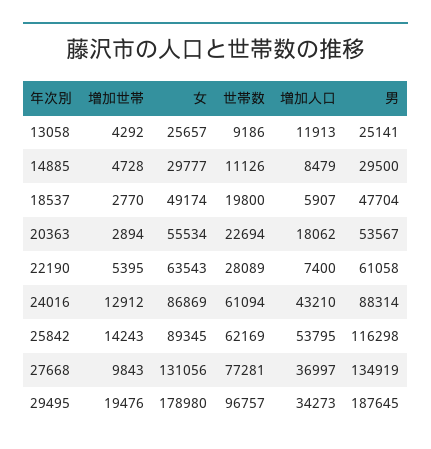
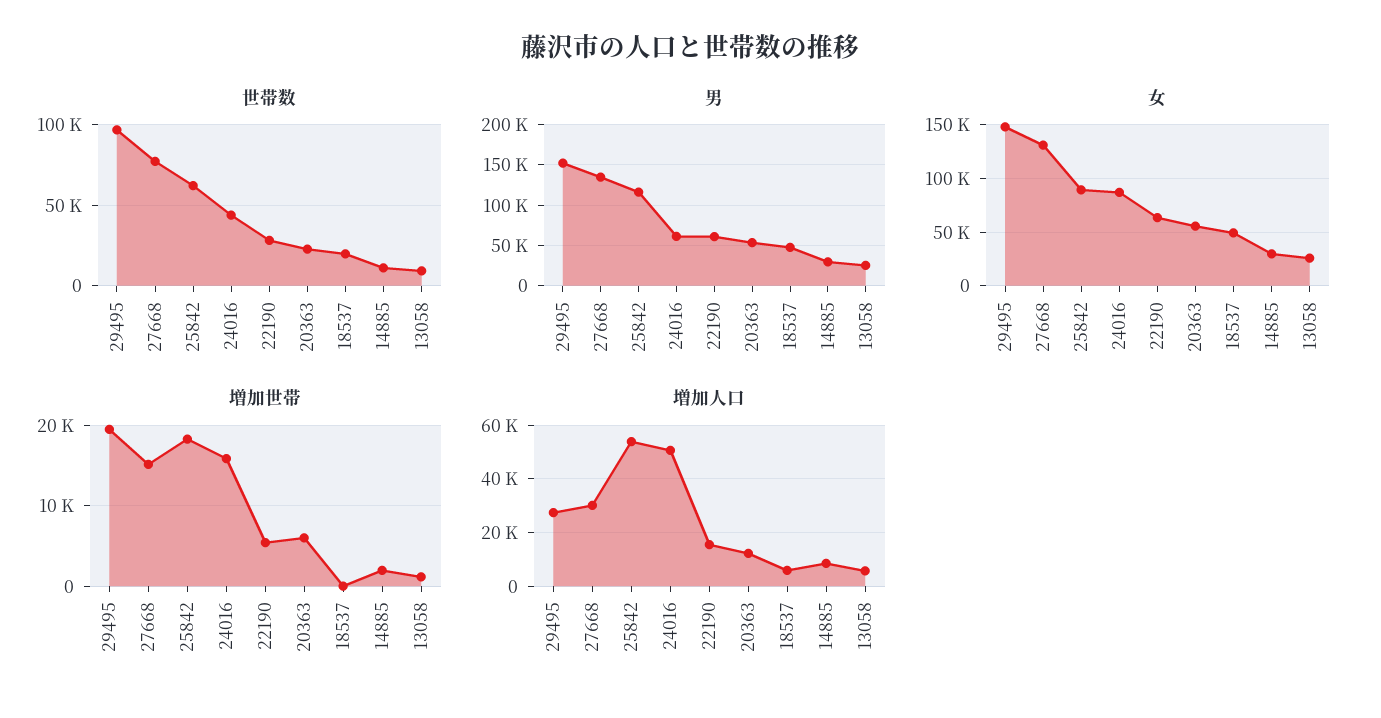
  {
    "増加世帯": {
-     "13058": 4292,
+     "13058": 1000,
-     "14885": 4728,
+     "14885": 2000,
-     "18537": 2770,
+     "18537": 0,
-     "20363": 2894,
+     "20363": 6000,
      "22190": 5395,
-     "24016": 12912,
+     "24016": 16000,
-     "25842": 14243,
+     "25842": 18000,
-     "27668": 9843,
+     "27668": 15000,
      "29495": 19476
    },
    "女": {
      "13058": 25657,
      "14885": 29777,
      "18537": 49174,
      "20363": 55534,
      "22190": 63543,
      "24016": 86869,
      "25842": 89345,
      "27668": 131056,
-     "29495": 178980
+     "29495": 150000
    },
    "世帯数": {
      "13058": 9186,
      "14885": 11126,
      "18537": 19800,
      "20363": 22694,
      "22190": 28089,
-     "24016": 61094,
+     "24016": 45000,
      "25842": 62169,
      "27668": 77281,
      "29495": 96757
    },
    "増加人口": {
-     "13058": 11913,
+     "13058": 5000,
      "14885": 8479,
      "18537": 5907,
-     "20363": 18062,
+     "20363": 12500,
-     "22190": 7400,
+     "22190": 15000,
-     "24016": 43210,
+     "24016": 50000,
      "25842": 53795,
-     "27668": 36997,
+     "27668": 30000,
-     "29495": 34273
+     "29495": 27500
    },
    "男": {
      "13058": 25141,
      "14885": 29500,
      "18537": 47704,
      "20363": 53567,
      "22190": 61058,
-     "24016": 88314,
+     "24016": 60000,
      "25842": 116298,
      "27668": 134919,
-     "29495": 187645
+     "29495": 150000
    }
  }

